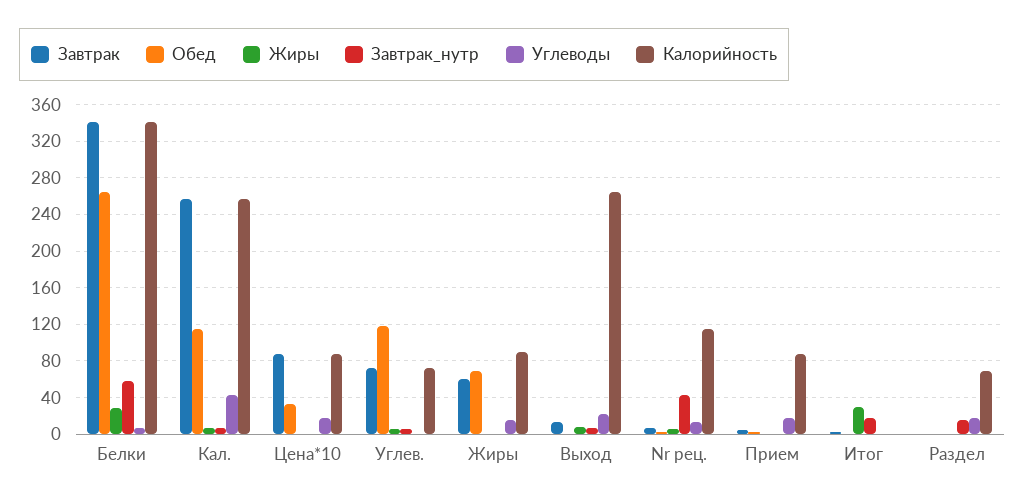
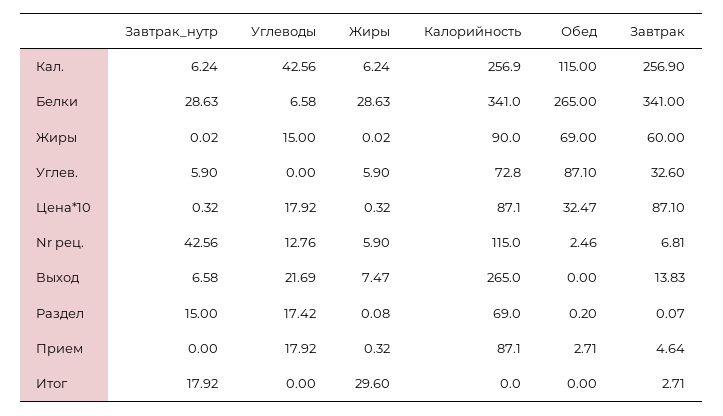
  {
    "Завтрак": {
      "Белки": 341,
      "Кал.": 256.9,
      "Цена*10": 87.1,
-     "Углев.": 70,
+     "Углев.": 32.6,
      "Жиры": 60,
      "Выход": 13.83,
      "Nr рец.": 6.81,
      "Прием": 4.64,
      "Итог": 2.71,
      "Раздел": 0.07
    },
    "Обед": {
      "Белки": 265,
      "Кал.": 115,
      "Цена*10": 32.47,
-     "Углев.": 120,
+     "Углев.": 87.1,
      "Жиры": 69,
      "Выход": 0,
      "Nr рец.": 2.46,
      "Прием": 2.71,
      "Итог": 0,
      "Раздел": 0.2
    },
    "Жиры": {
      "Белки": 28.63,
      "Кал.": 6.24,
      "Цена*10": 0.32,
      "Углев.": 5.9,
      "Жиры": 0.02,
      "Выход": 7.47,
      "Nr рец.": 5.9,
      "Прием": 0.32,
      "Итог": 29.6,
      "Раздел": 0.08
    },
    "Завтрак_нутр": {
-     "Белки": 60,
+     "Белки": 28.63,
      "Кал.": 6.24,
      "Цена*10": 0.32,
      "Углев.": 5.9,
      "Жиры": 0.02,
      "Выход": 6.58,
      "Nr рец.": 42.56,
      "Прием": 0,
      "Итог": 17.92,
      "Раздел": 15
    },
    "Углеводы": {
      "Белки": 6.58,
      "Кал.": 42.56,
      "Цена*10": 17.92,
      "Углев.": 0,
      "Жиры": 15,
      "Выход": 21.69,
      "Nr рец.": 12.76,
      "Прием": 17.92,
      "Итог": 0,
      "Раздел": 17.42
    },
    "Калорийность": {
      "Белки": 341,
      "Кал.": 256.9,
      "Цена*10": 87.1,
      "Углев.": 72.8,
      "Жиры": 90,
      "Выход": 265,
      "Nr рец.": 115,
      "Прием": 87.1,
      "Итог": 0,
      "Раздел": 69
    }
  }

